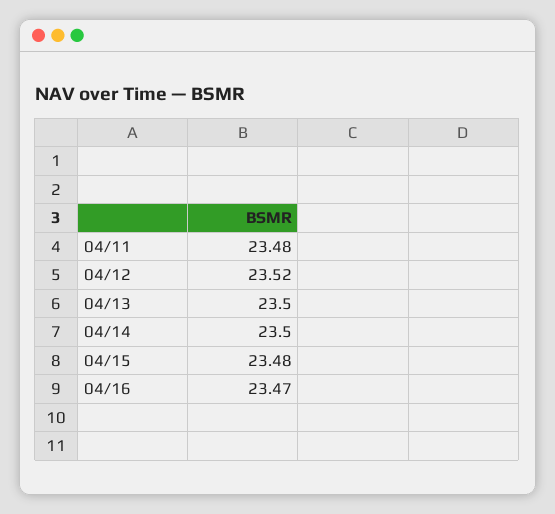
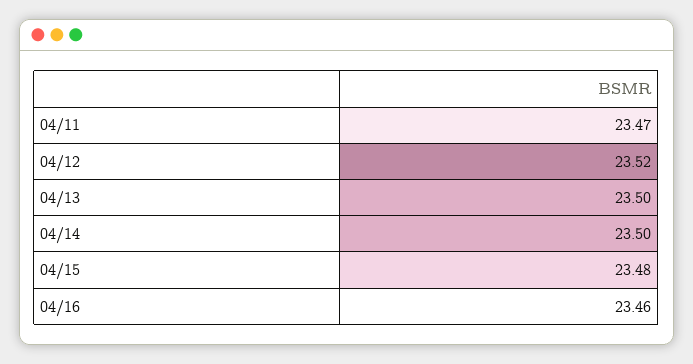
  {
-   "04/11": 23.48,
+   "04/11": 23.47,
    "04/12": 23.52,
    "04/13": 23.5,
    "04/14": 23.5,
    "04/15": 23.48,
-   "04/16": 23.47
+   "04/16": 23.46
  }

